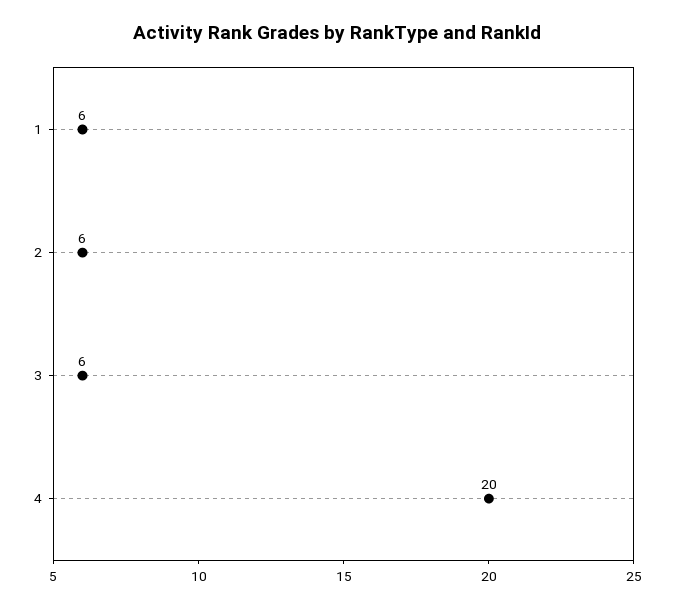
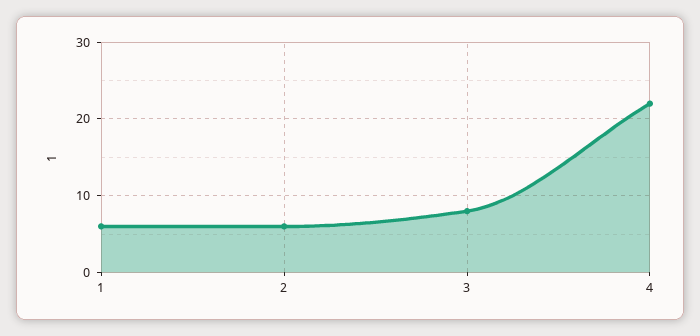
  {
    "1": 6,
    "2": 6,
-   "3": 6,
+   "3": 8,
-   "4": 20
+   "4": 22
  }

